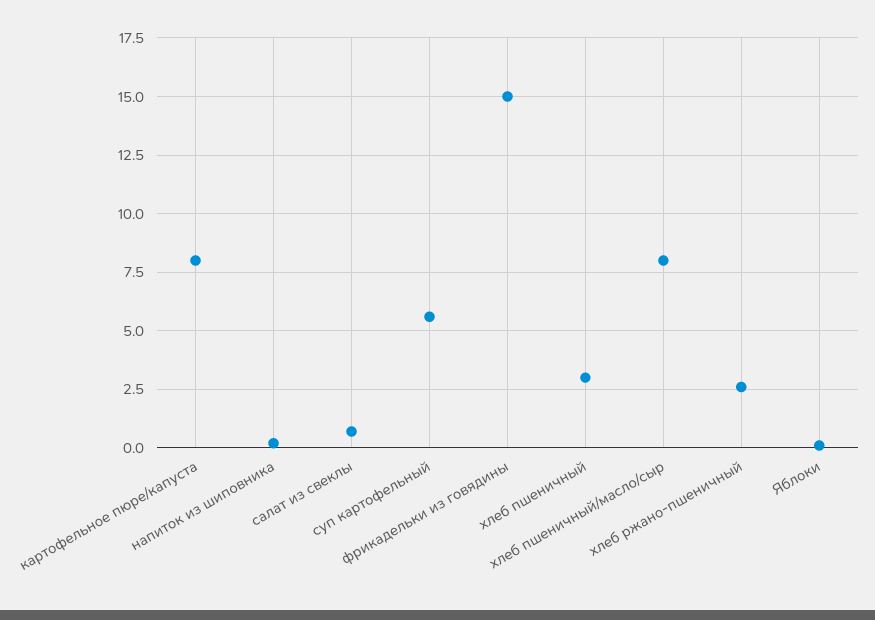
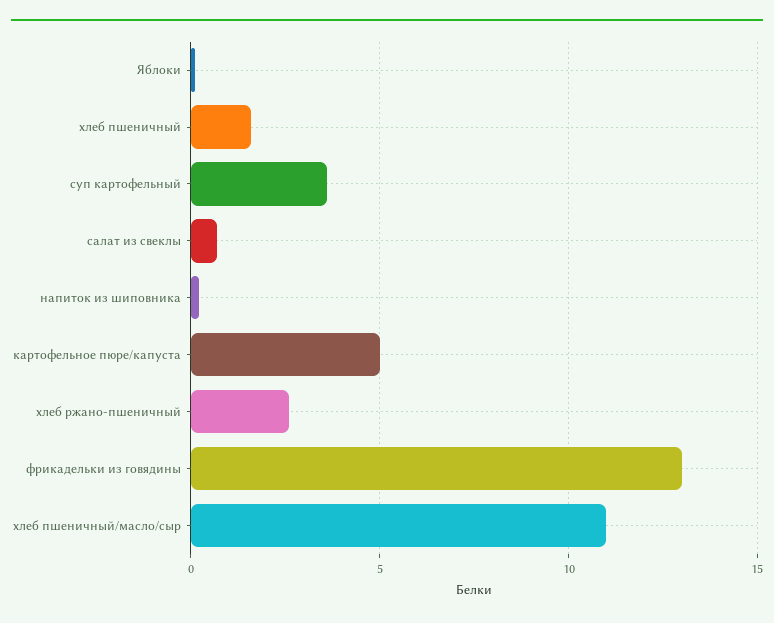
  {
-   "картофельное пюре/капуста": 8,
+   "картофельное пюре/капуста": 5,
    "напиток из шиповника": 0,
    "салат из свеклы": 0.5,
-   "суп картофельный": 5.5,
+   "суп картофельный": 3.5,
-   "фрикадельки из говядины": 15,
+   "фрикадельки из говядины": 13,
-   "хлеб пшеничный": 3,
+   "хлеб пшеничный": 1.5,
-   "хлеб пшеничный/масло/сыр": 8,
+   "хлеб пшеничный/масло/сыр": 11,
    "хлеб ржано-пшеничный": 2.5,
    "Яблоки": 0
  }

